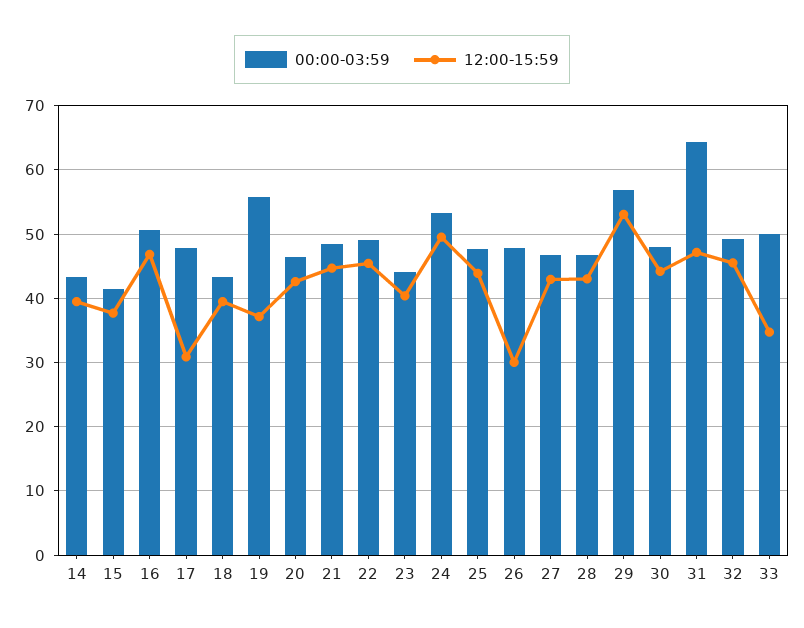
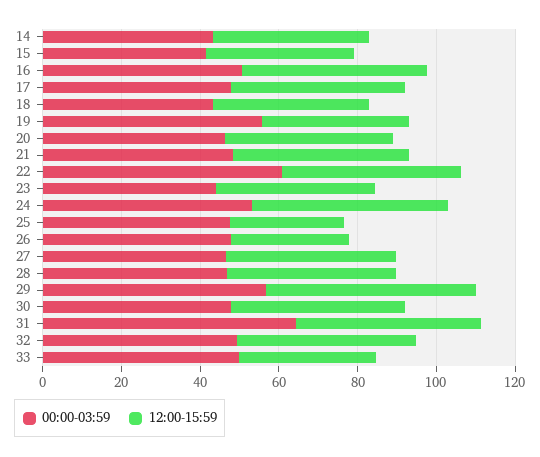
  {
    "00:00-03:59": {
      "14": 43,
      "15": 41,
      "16": 51,
      "17": 48,
      "18": 43,
      "19": 56,
      "20": 46,
      "21": 48,
-     "22": 49,
+     "22": 60,
      "23": 44,
      "24": 53,
      "25": 48,
      "26": 48,
      "27": 47,
      "28": 47,
      "29": 57,
      "30": 48,
      "31": 64,
      "32": 49,
      "33": 50
    },
    "12:00-15:59": {
      "14": 40,
      "15": 38,
      "16": 47,
-     "17": 31,
+     "17": 45,
      "18": 40,
      "19": 37,
      "20": 43,
      "21": 45,
      "22": 45,
      "23": 40,
      "24": 50,
-     "25": 44,
+     "25": 30,
      "26": 30,
      "27": 43,
      "28": 43,
      "29": 53,
      "30": 44,
      "31": 47,
      "32": 46,
      "33": 35
    }
  }

